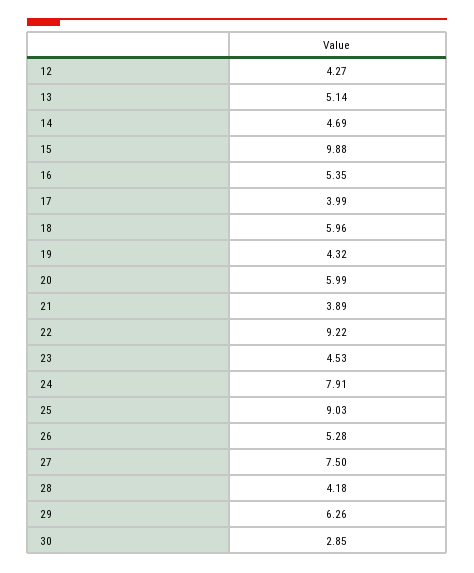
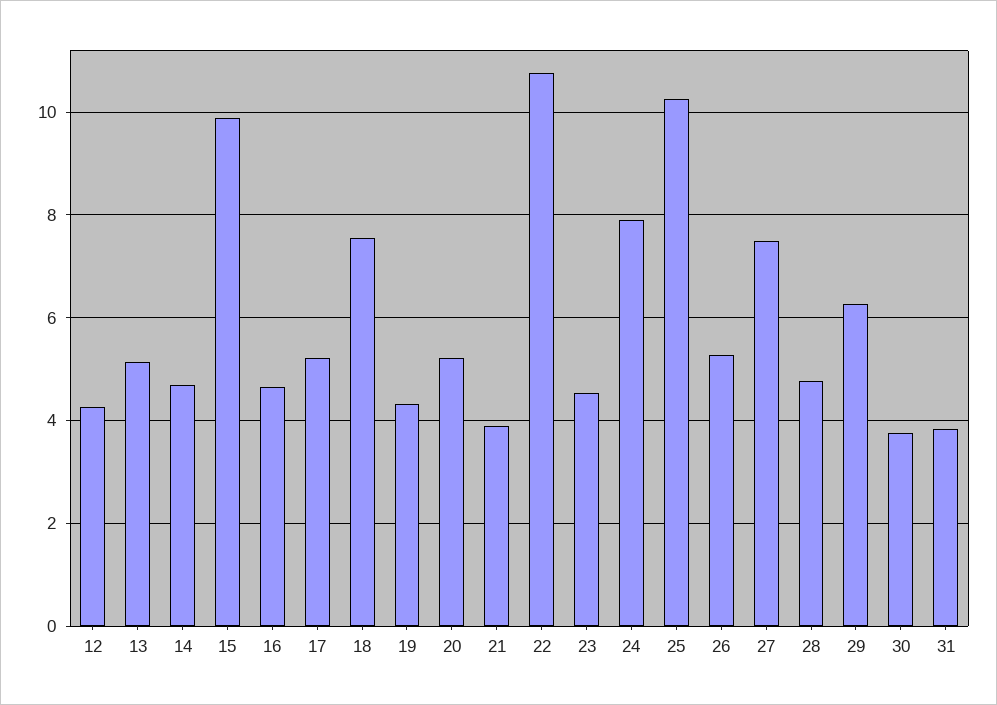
  {
    "12": 4.27,
    "13": 5.14,
    "14": 4.69,
    "15": 9.88,
-   "16": 5.35,
+   "16": 4.6,
-   "17": 3.99,
+   "17": 5.2,
-   "18": 5.96,
+   "18": 7.6,
    "19": 4.32,
-   "20": 5.99,
+   "20": 5.2,
    "21": 3.89,
-   "22": 9.22,
+   "22": 10.8,
    "23": 4.53,
    "24": 7.91,
-   "25": 9.03,
+   "25": 10.2,
    "26": 5.28,
    "27": 7.5,
-   "28": 4.18,
+   "28": 4.8,
    "29": 6.26,
-   "30": 2.85
+   "30": 3.8,
+   "31": 3.8
  }

